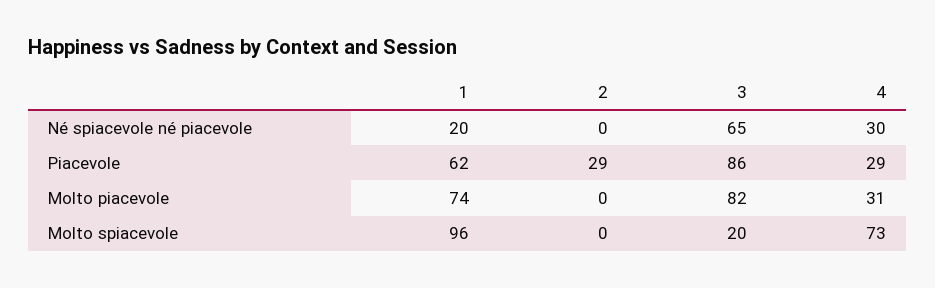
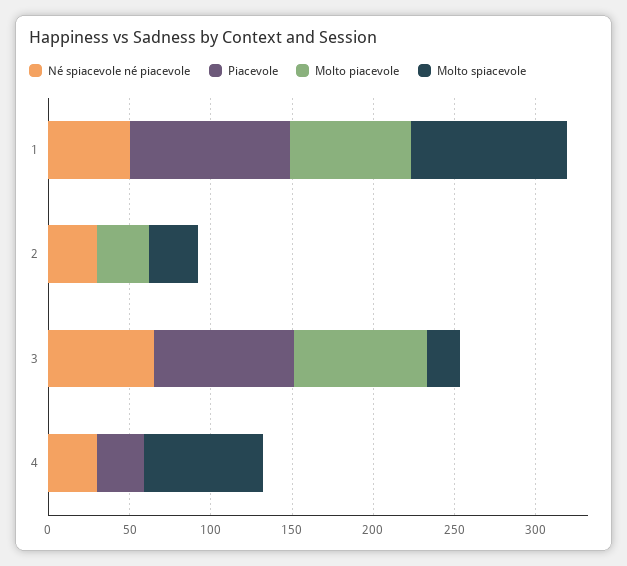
  {
    "Né spiacevole né piacevole": {
-     "1": 20,
+     "1": 50,
-     "2": 0,
+     "2": 30,
      "3": 65,
      "4": 30
    },
    "Piacevole": {
-     "1": 62,
+     "1": 100,
-     "2": 29,
+     "2": 0,
      "3": 86,
      "4": 29
    },
    "Molto piacevole": {
      "1": 74,
-     "2": 0,
+     "2": 30,
      "3": 82,
-     "4": 31
+     "4": 0
    },
    "Molto spiacevole": {
      "1": 96,
-     "2": 0,
+     "2": 30,
      "3": 20,
      "4": 73
    }
  }

